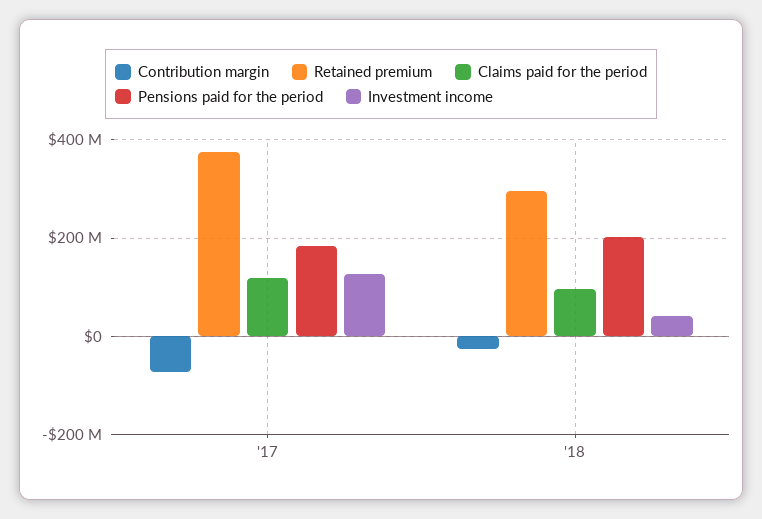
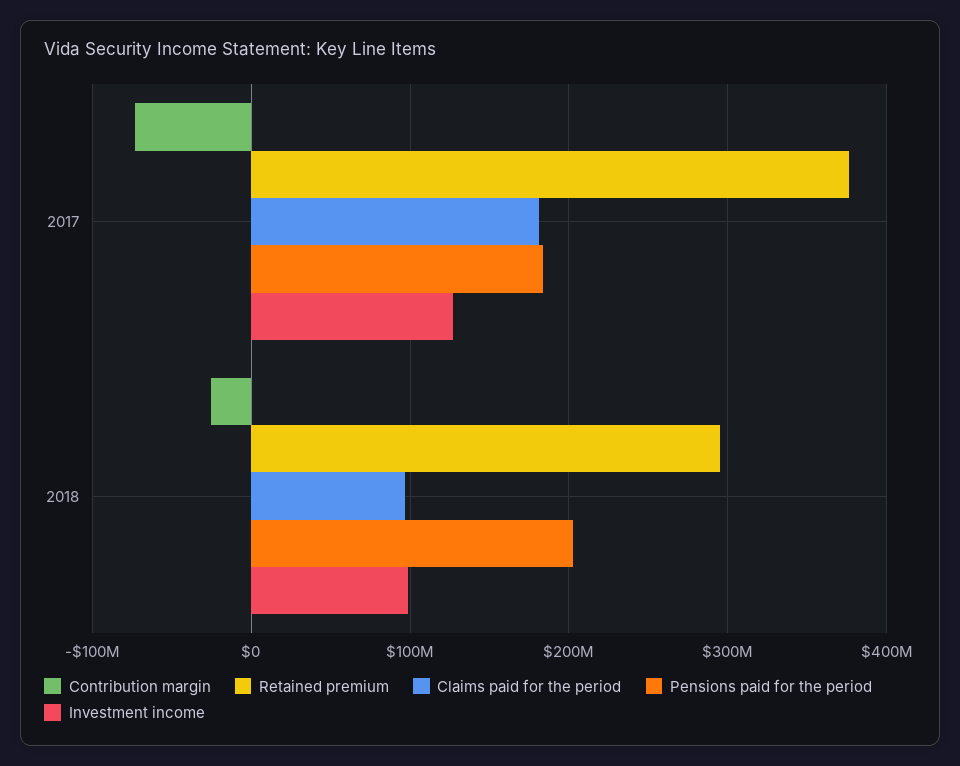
  {
    "Contribution margin": {
      "'17": -70000000,
      "'18": -30000000
    },
    "Retained premium": {
      "'17": 380000000,
      "'18": 300000000
    },
    "Claims paid for the period": {
-     "'17": 120000000,
+     "'17": 180000000,
      "'18": 100000000
    },
    "Pensions paid for the period": {
      "'17": 180000000,
      "'18": 200000000
    },
    "Investment income": {
      "'17": 130000000,
-     "'18": 40000000
+     "'18": 100000000
    }
  }

